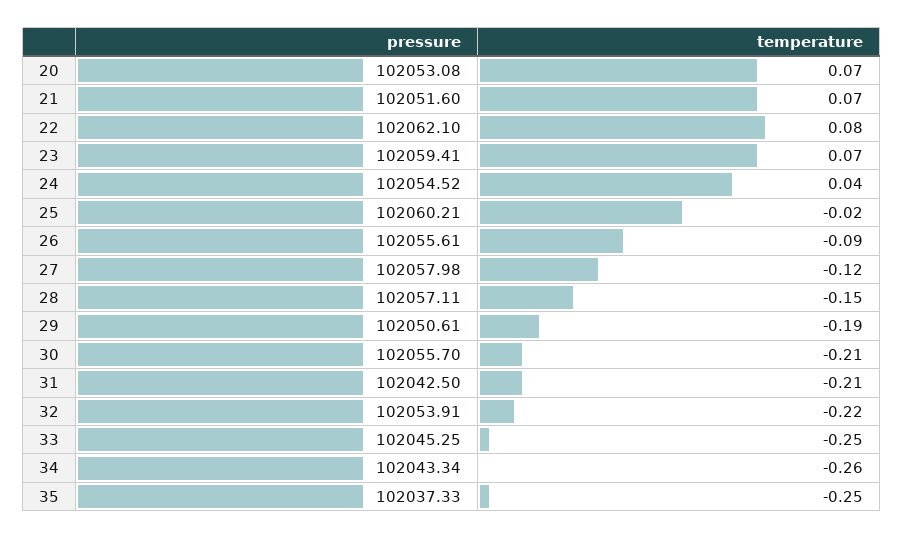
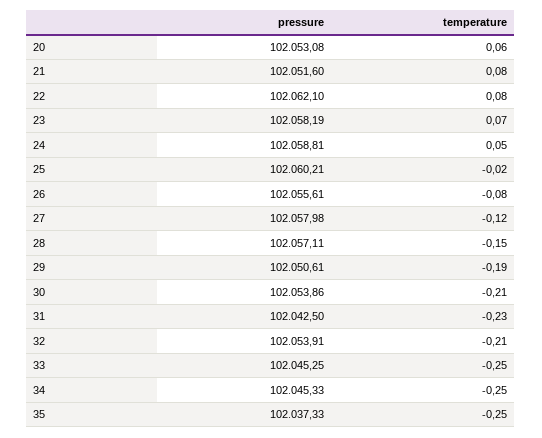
  {
    "pressure": {
      "20": 102053.08,
      "21": 102051.6,
      "22": 102062.1,
-     "23": 102059.41,
+     "23": 102058.19,
-     "24": 102054.52,
+     "24": 102058.81,
      "25": 102060.21,
      "26": 102055.61,
      "27": 102057.98,
      "28": 102057.11,
      "29": 102050.61,
-     "30": 102055.7,
+     "30": 102053.86,
      "31": 102042.5,
      "32": 102053.91,
      "33": 102045.25,
-     "34": 102043.34,
+     "34": 102045.33,
      "35": 102037.33
    },
    "temperature": {
-     "20": 0.07,
+     "20": 0.06,
-     "21": 0.07,
+     "21": 0.08,
      "22": 0.08,
      "23": 0.07,
-     "24": 0.04,
+     "24": 0.05,
      "25": -0.02,
-     "26": -0.09,
+     "26": -0.08,
      "27": -0.12,
      "28": -0.15,
      "29": -0.19,
      "30": -0.21,
-     "31": -0.21,
+     "31": -0.23,
-     "32": -0.22,
+     "32": -0.21,
      "33": -0.25,
-     "34": -0.26,
+     "34": -0.25,
      "35": -0.25
    }
  }

